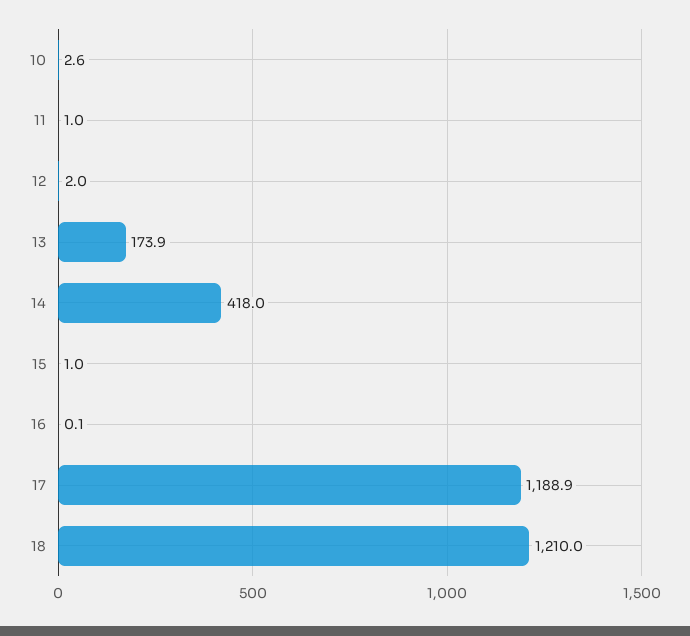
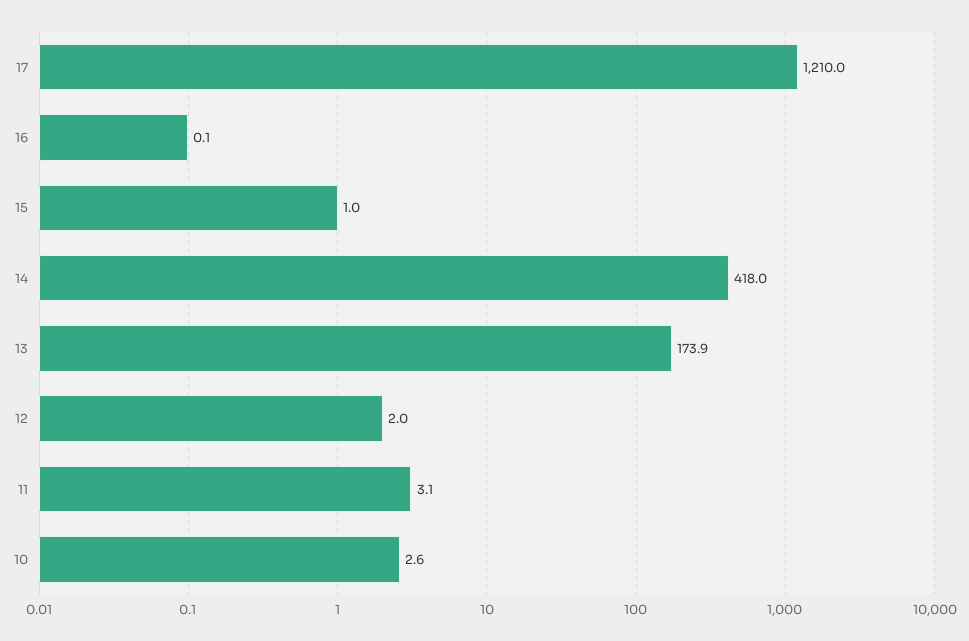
  {
    "10": 2.6,
-   "11": 1,
+   "11": 3.1,
    "12": 2,
    "13": 173.9,
    "14": 418,
    "15": 1,
    "16": 0.1,
-   "17": 1188.9,
+   "17": 1210
-   "18": 1210
  }

